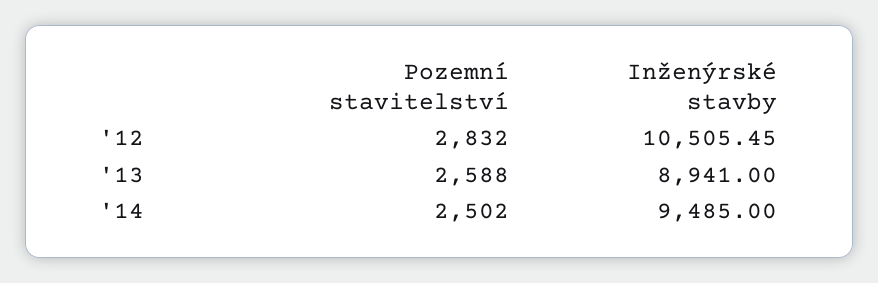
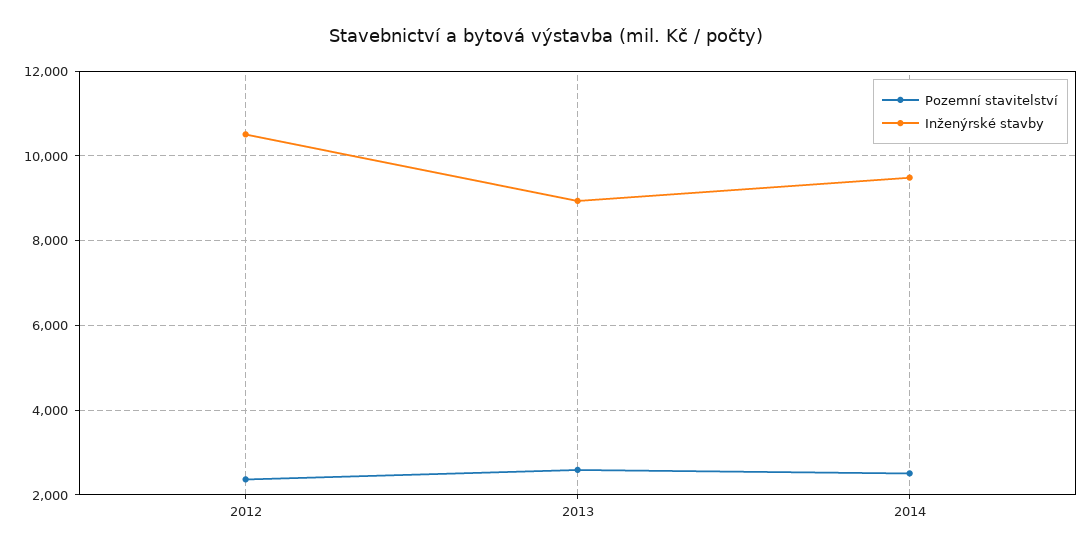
  {
    "Pozemní stavitelství": {
-     "'12": 2832,
+     "'12": 2400,
      "'13": 2588,
      "'14": 2502
    },
    "Inženýrské stavby": {
      "'12": 10505.45,
      "'13": 8941,
      "'14": 9485
    }
  }

